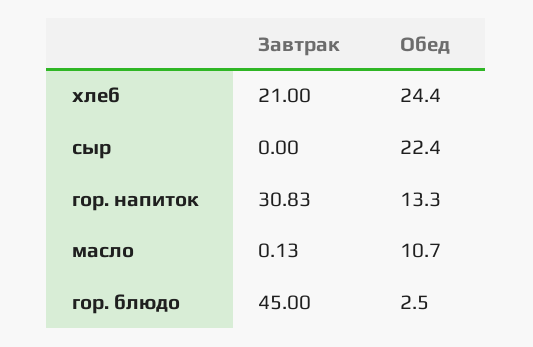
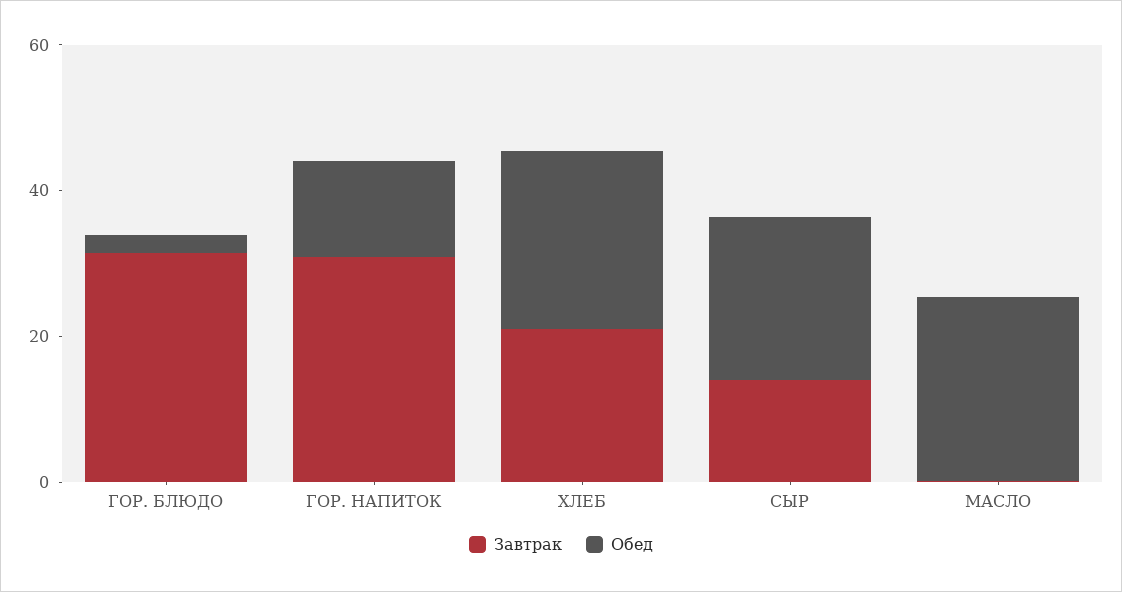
  {
    "Завтрак": {
      "хлеб": 21,
-     "сыр": 0,
+     "сыр": 15,
      "гор. напиток": 30.83,
      "масло": 0.13,
-     "гор. блюдо": 45
+     "гор. блюдо": 30
    },
    "Обед": {
      "хлеб": 24.4,
      "сыр": 22.4,
      "гор. напиток": 13.3,
-     "масло": 10.7,
+     "масло": 25,
      "гор. блюдо": 2.5
    }
  }

